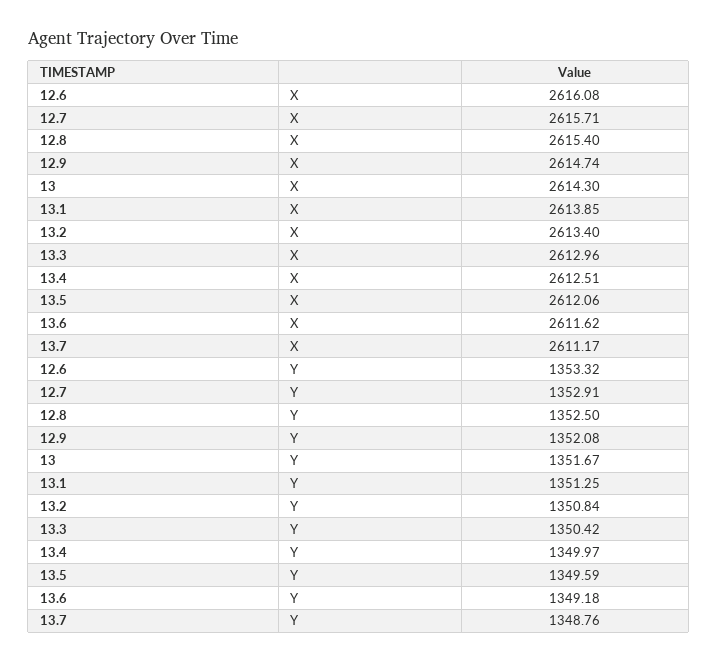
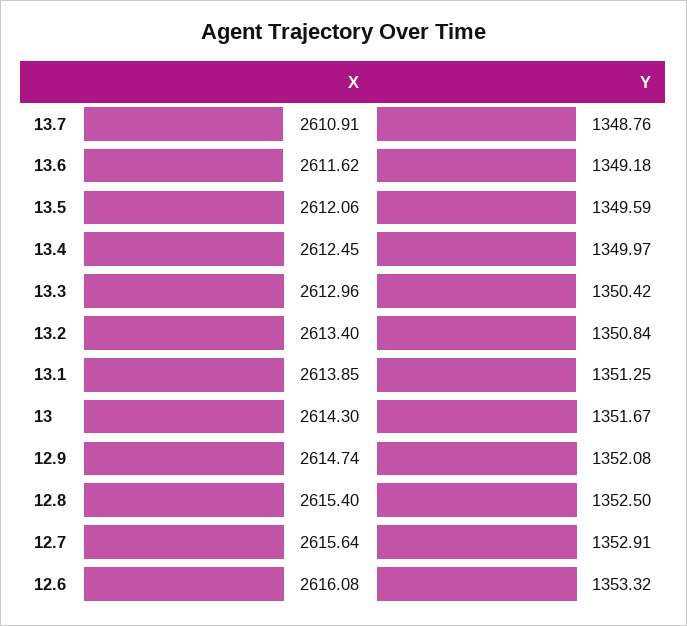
  {
    "12.6": {
      "X": 2616.08,
      "Y": 1353.32
    },
    "12.7": {
-     "X": 2615.71,
+     "X": 2615.64,
      "Y": 1352.91
    },
    "12.8": {
      "X": 2615.4,
      "Y": 1352.5
    },
    "12.9": {
      "X": 2614.74,
      "Y": 1352.08
    },
    "13": {
      "X": 2614.3,
      "Y": 1351.67
    },
    "13.1": {
      "X": 2613.85,
      "Y": 1351.25
    },
    "13.2": {
      "X": 2613.4,
      "Y": 1350.84
    },
    "13.3": {
      "X": 2612.96,
      "Y": 1350.42
    },
    "13.4": {
-     "X": 2612.51,
+     "X": 2612.45,
      "Y": 1349.97
    },
    "13.5": {
      "X": 2612.06,
      "Y": 1349.59
    },
    "13.6": {
      "X": 2611.62,
      "Y": 1349.18
    },
    "13.7": {
-     "X": 2611.17,
+     "X": 2610.91,
      "Y": 1348.76
    }
  }

